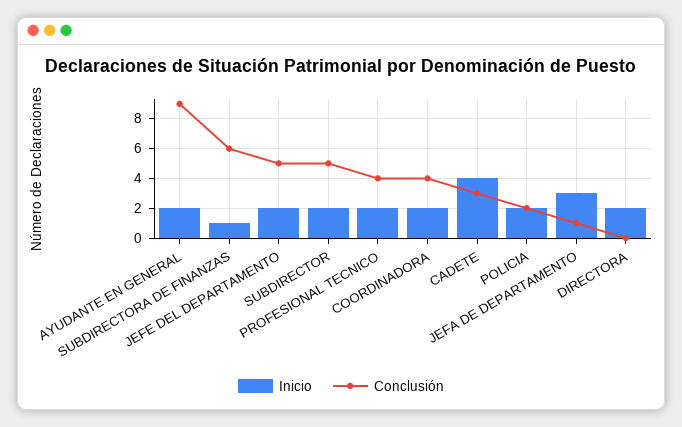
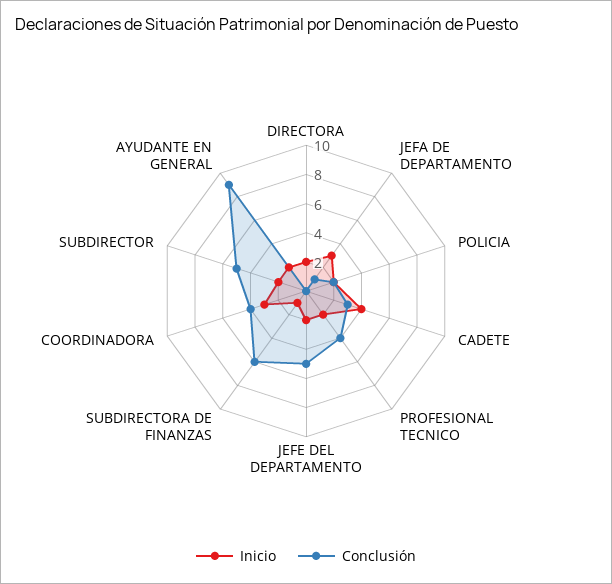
  {
    "Inicio": {
      "AYUDANTE EN GENERAL": 2,
      "SUBDIRECTORA DE FINANZAS": 1,
      "JEFE DEL DEPARTAMENTO": 2,
      "SUBDIRECTOR": 2,
      "PROFESIONAL TECNICO": 2,
-     "COORDINADORA": 2,
+     "COORDINADORA": 3,
      "CADETE": 4,
      "POLICIA": 2,
      "JEFA DE DEPARTAMENTO": 3,
      "DIRECTORA": 2
    },
    "Conclusión": {
      "AYUDANTE EN GENERAL": 9,
      "SUBDIRECTORA DE FINANZAS": 6,
      "JEFE DEL DEPARTAMENTO": 5,
      "SUBDIRECTOR": 5,
      "PROFESIONAL TECNICO": 4,
      "COORDINADORA": 4,
      "CADETE": 3,
      "POLICIA": 2,
      "JEFA DE DEPARTAMENTO": 1,
      "DIRECTORA": 0
    }
  }

